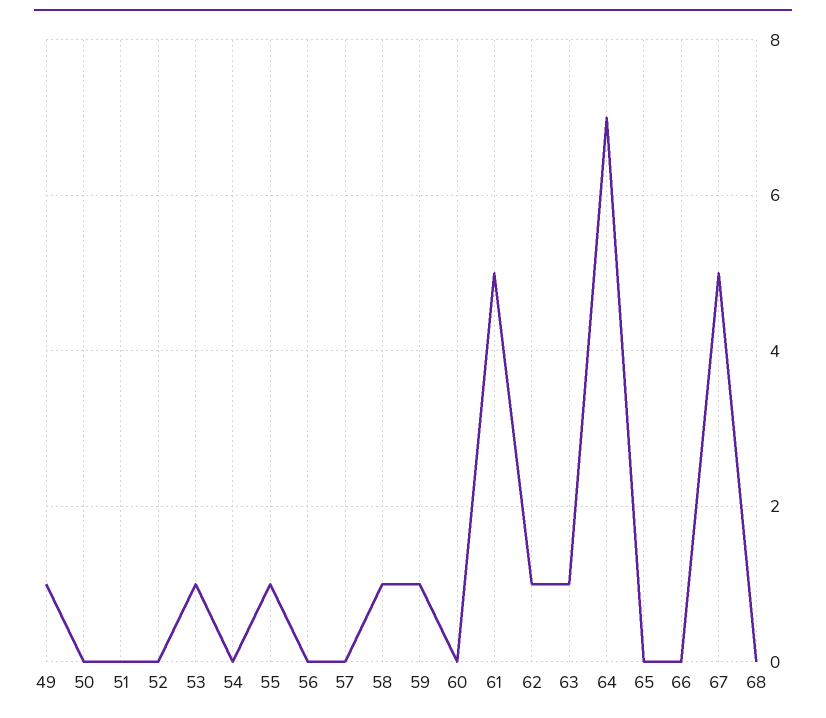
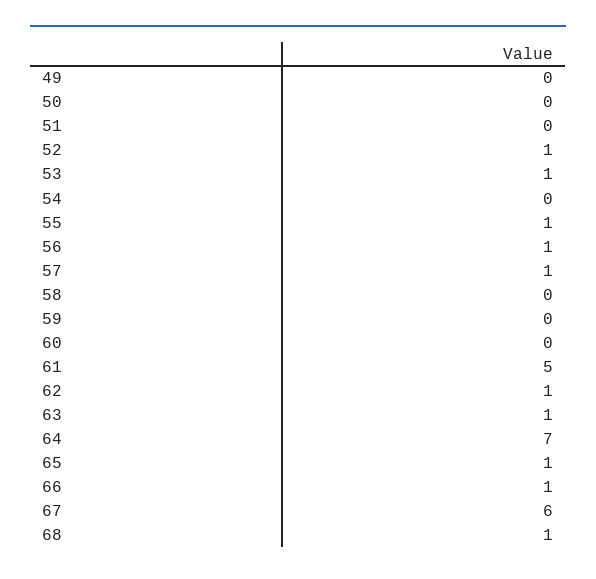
  {
-   "49": 1,
+   "49": 0,
    "50": 0,
    "51": 0,
-   "52": 0,
+   "52": 1,
    "53": 1,
    "54": 0,
    "55": 1,
-   "56": 0,
+   "56": 1,
-   "57": 0,
+   "57": 1,
-   "58": 1,
+   "58": 0,
-   "59": 1,
+   "59": 0,
    "60": 0,
    "61": 5,
    "62": 1,
    "63": 1,
    "64": 7,
-   "65": 0,
+   "65": 1,
-   "66": 0,
+   "66": 1,
-   "67": 5,
+   "67": 6,
-   "68": 0
+   "68": 1
  }

